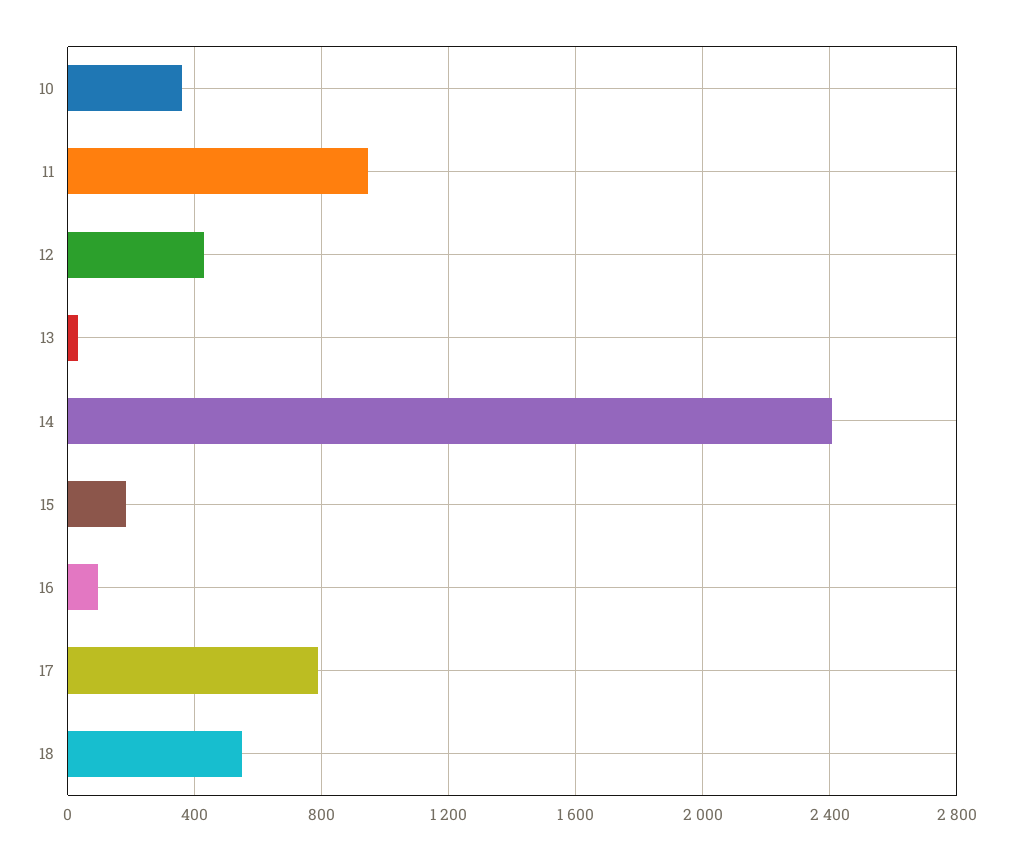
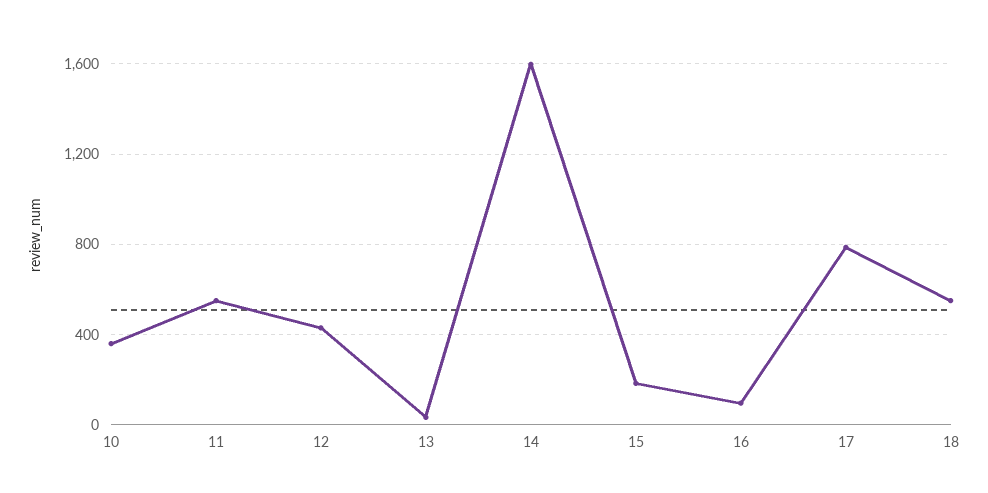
  {
    "10": 350,
-   "11": 950,
+   "11": 550,
    "12": 450,
    "13": 50,
-   "14": 2400,
+   "14": 1600,
    "15": 200,
    "16": 100,
    "17": 800,
    "18": 550
  }

